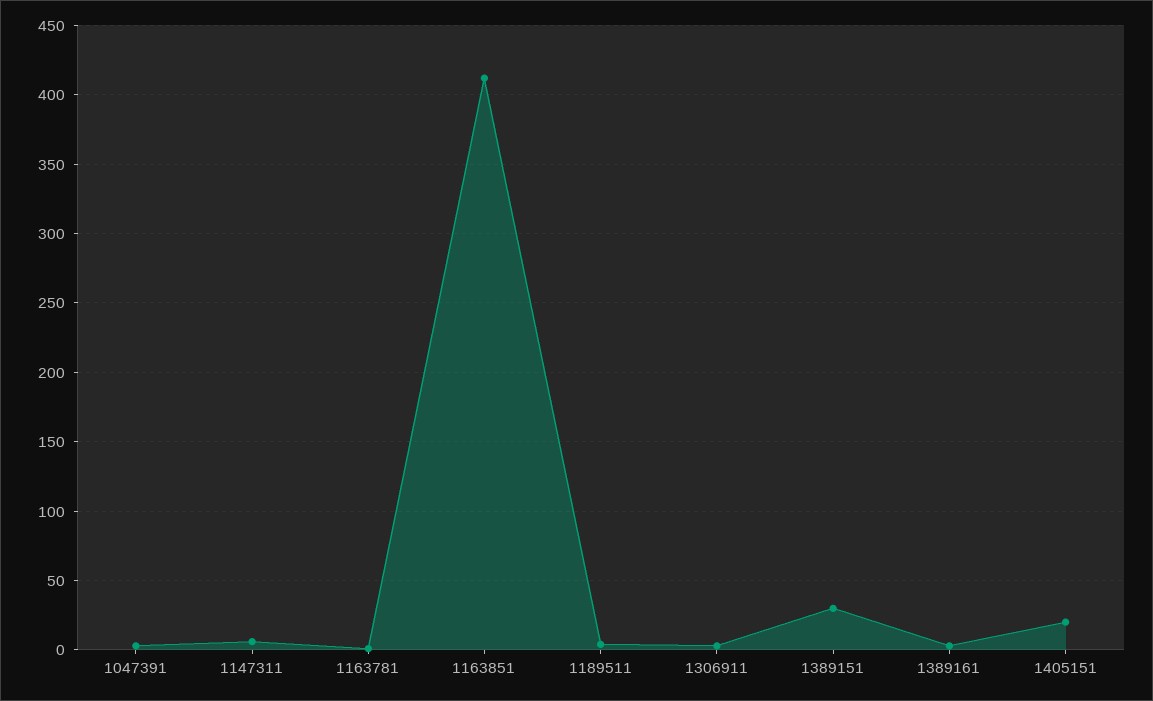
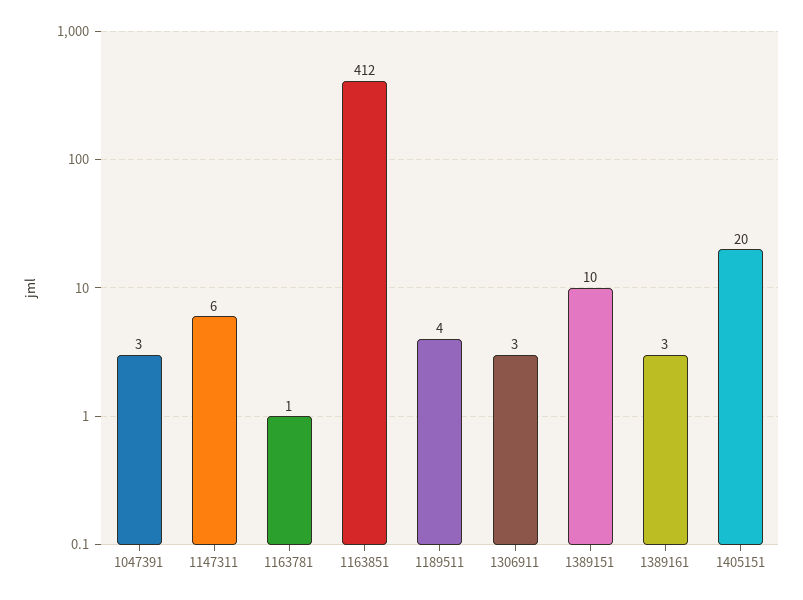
  {
    "1047391": 3,
    "1147311": 6,
    "1163781": 1,
    "1163851": 412,
    "1189511": 4,
    "1306911": 3,
-   "1389151": 30,
+   "1389151": 10,
    "1389161": 3,
    "1405151": 20
  }

